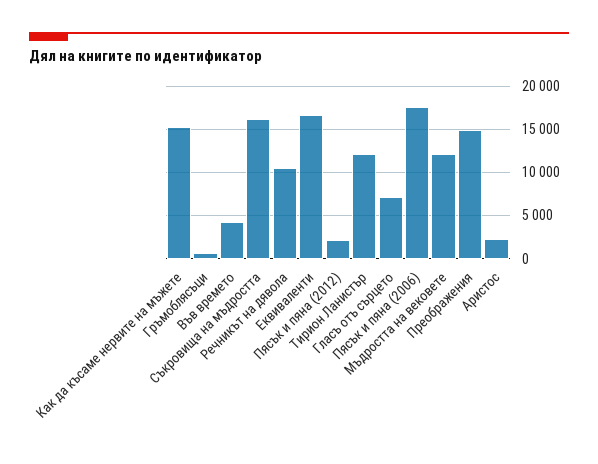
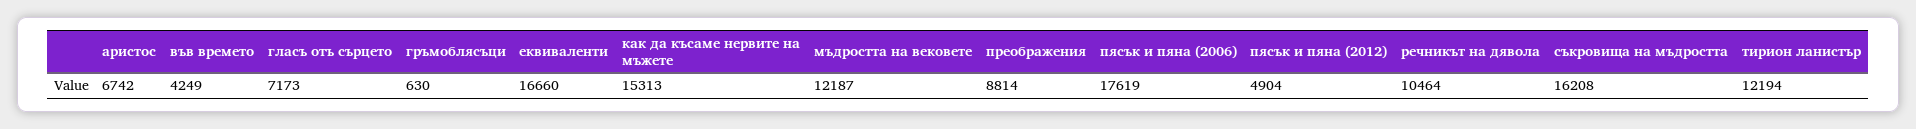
  {
    "Как да късаме нервите на мъжете": 15313,
    "Гръмоблясъци": 630,
    "Във времето": 4249,
    "Съкровища на мъдростта": 16208,
    "Речникът на дявола": 10464,
    "Еквиваленти": 16660,
-   "Пясък и пяна (2012)": 2000,
+   "Пясък и пяна (2012)": 4904,
    "Тирион Ланистър": 12194,
    "Гласъ отъ сърцето": 7173,
    "Пясък и пяна (2006)": 17619,
    "Мъдростта на вековете": 12187,
-   "Преображения": 15000,
+   "Преображения": 8814,
-   "Аристос": 2000
+   "Аристос": 6742
  }

